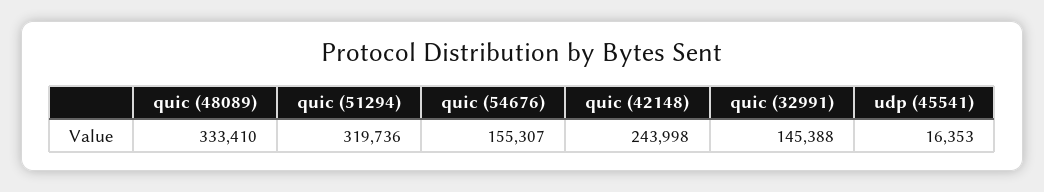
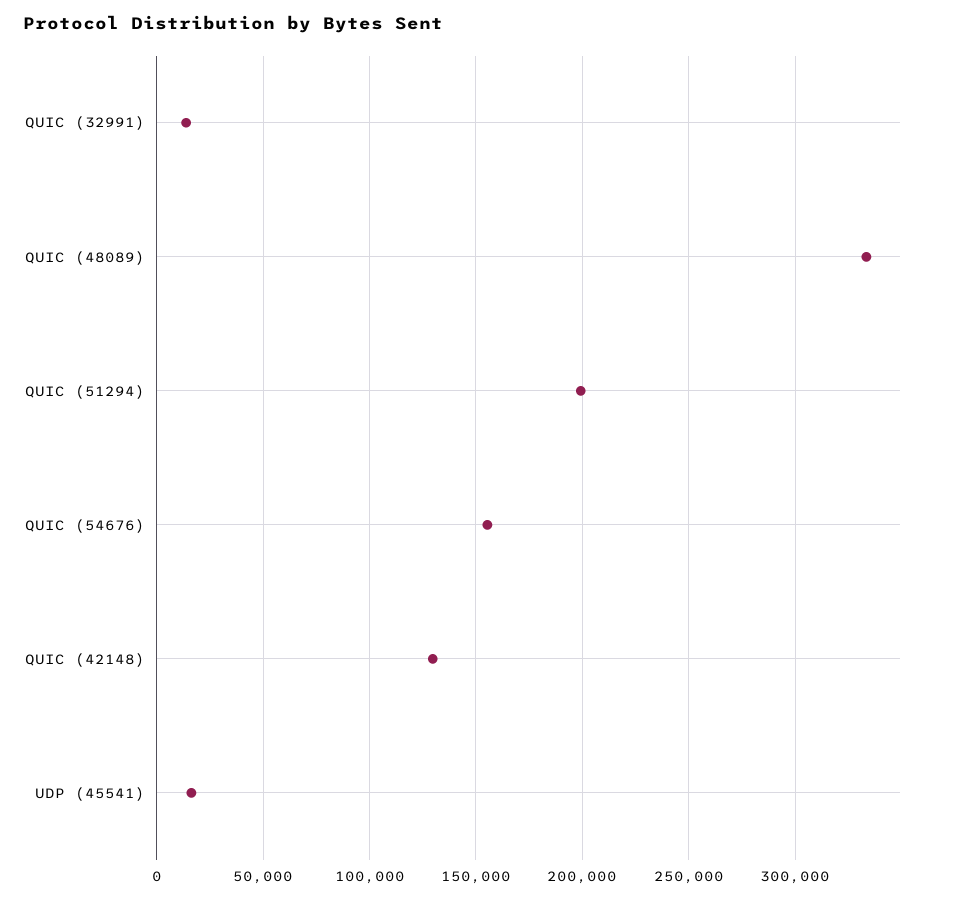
  {
    "quic (48089)": 333410,
-   "quic (51294)": 319736,
+   "quic (51294)": 200000,
    "quic (54676)": 155307,
-   "quic (42148)": 243998,
+   "quic (42148)": 130000,
-   "quic (32991)": 145388,
+   "quic (32991)": 15000,
    "udp (45541)": 16353
  }

